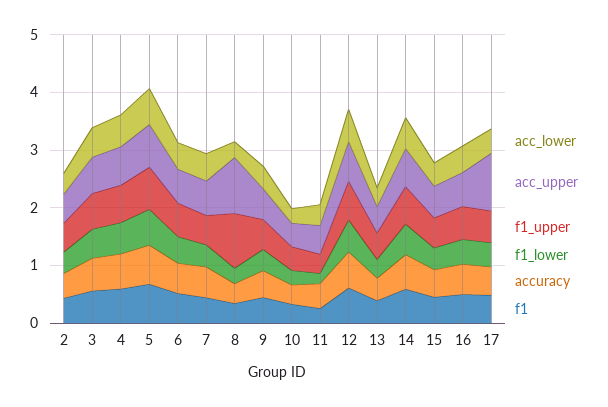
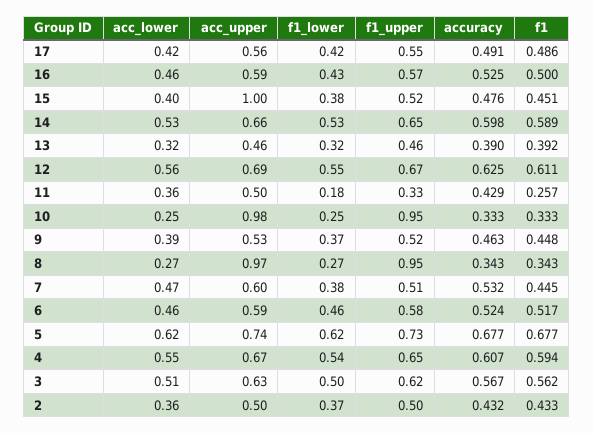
  {
    "acc_lower": {
      "2": 0.36,
      "3": 0.51,
      "4": 0.55,
      "5": 0.62,
      "6": 0.46,
      "7": 0.47,
      "8": 0.27,
      "9": 0.39,
      "10": 0.25,
      "11": 0.36,
      "12": 0.56,
      "13": 0.32,
      "14": 0.53,
      "15": 0.4,
      "16": 0.46,
      "17": 0.42
    },
    "acc_upper": {
      "2": 0.5,
      "3": 0.63,
      "4": 0.67,
      "5": 0.74,
      "6": 0.59,
      "7": 0.6,
      "8": 0.97,
      "9": 0.53,
-     "10": 0.4,
+     "10": 0.98,
      "11": 0.5,
      "12": 0.69,
      "13": 0.46,
      "14": 0.66,
-     "15": 0.6,
+     "15": 1,
      "16": 0.59,
-     "17": 1
+     "17": 0.56
    },
    "f1_upper": {
      "2": 0.5,
      "3": 0.62,
      "4": 0.65,
      "5": 0.73,
      "6": 0.58,
      "7": 0.51,
      "8": 0.95,
      "9": 0.52,
-     "10": 0.4,
+     "10": 0.95,
      "11": 0.33,
      "12": 0.67,
      "13": 0.46,
      "14": 0.65,
      "15": 0.52,
      "16": 0.57,
      "17": 0.55
    },
    "f1_lower": {
      "2": 0.37,
      "3": 0.5,
      "4": 0.54,
      "5": 0.62,
      "6": 0.46,
      "7": 0.38,
      "8": 0.27,
      "9": 0.37,
      "10": 0.25,
      "11": 0.18,
      "12": 0.55,
      "13": 0.32,
      "14": 0.53,
      "15": 0.38,
      "16": 0.43,
      "17": 0.42
    },
    "accuracy": {
      "2": 0.432,
      "3": 0.567,
      "4": 0.607,
      "5": 0.677,
      "6": 0.524,
      "7": 0.532,
      "8": 0.343,
      "9": 0.463,
      "10": 0.333,
      "11": 0.429,
      "12": 0.625,
      "13": 0.39,
      "14": 0.598,
      "15": 0.476,
      "16": 0.525,
      "17": 0.491
    },
    "f1": {
      "2": 0.433,
      "3": 0.562,
      "4": 0.594,
      "5": 0.677,
      "6": 0.517,
      "7": 0.445,
      "8": 0.343,
      "9": 0.448,
      "10": 0.333,
      "11": 0.257,
      "12": 0.611,
      "13": 0.392,
      "14": 0.589,
      "15": 0.451,
      "16": 0.5,
      "17": 0.486
    }
  }

